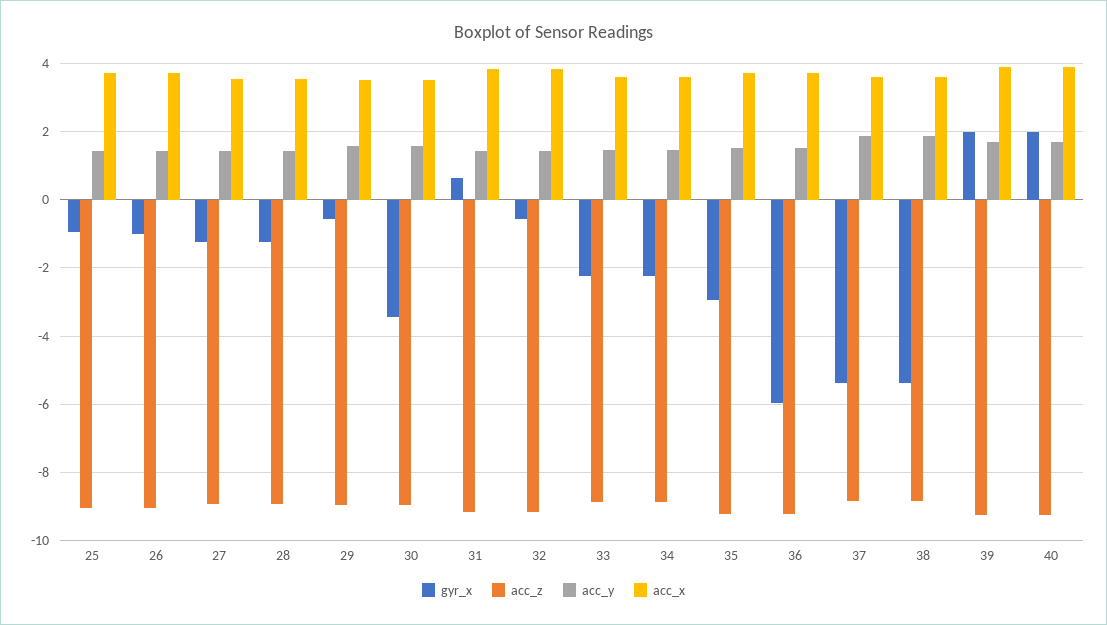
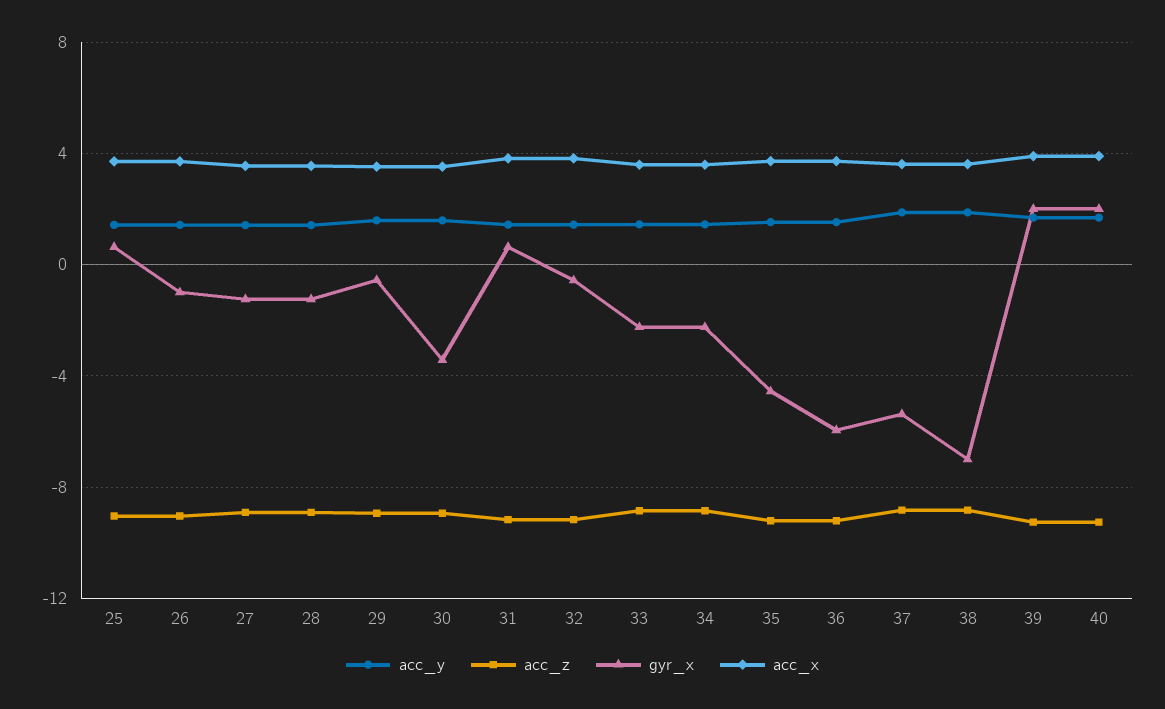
  {
    "gyr_x": {
-     "25": -1,
+     "25": 0.5,
      "26": -1,
      "27": -1.2,
      "28": -1.2,
      "29": -0.6,
      "30": -3.4,
      "31": 0.6,
      "32": -0.6,
      "33": -2.2,
      "34": -2.2,
-     "35": -3,
+     "35": -4.5,
      "36": -6,
      "37": -5.4,
-     "38": -5.4,
+     "38": -7,
      "39": 2,
      "40": 2
    },
    "acc_z": {
      "25": -9,
      "26": -9,
      "27": -9,
      "28": -9,
      "29": -9,
      "30": -9,
      "31": -9.2,
      "32": -9.2,
      "33": -8.8,
      "34": -8.8,
      "35": -9.2,
      "36": -9.2,
      "37": -8.8,
      "38": -8.8,
      "39": -9.2,
      "40": -9.2
    },
    "acc_y": {
      "25": 1.4,
      "26": 1.4,
      "27": 1.4,
      "28": 1.4,
      "29": 1.6,
      "30": 1.6,
      "31": 1.4,
      "32": 1.4,
      "33": 1.4,
      "34": 1.4,
      "35": 1.6,
      "36": 1.6,
      "37": 1.8,
      "38": 1.8,
      "39": 1.6,
      "40": 1.6
    },
    "acc_x": {
      "25": 3.8,
      "26": 3.8,
      "27": 3.6,
      "28": 3.6,
      "29": 3.6,
      "30": 3.6,
      "31": 3.8,
      "32": 3.8,
      "33": 3.6,
      "34": 3.6,
      "35": 3.8,
      "36": 3.8,
      "37": 3.6,
      "38": 3.6,
      "39": 4,
      "40": 4
    }
  }

